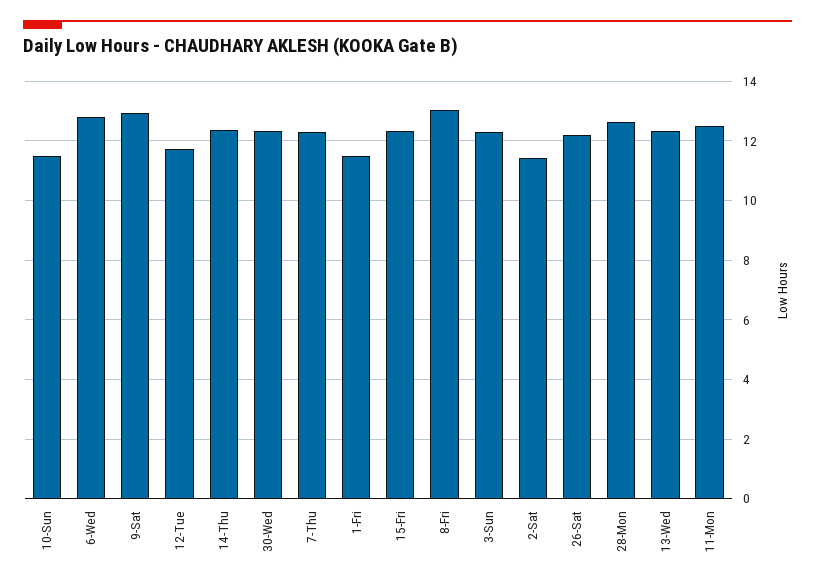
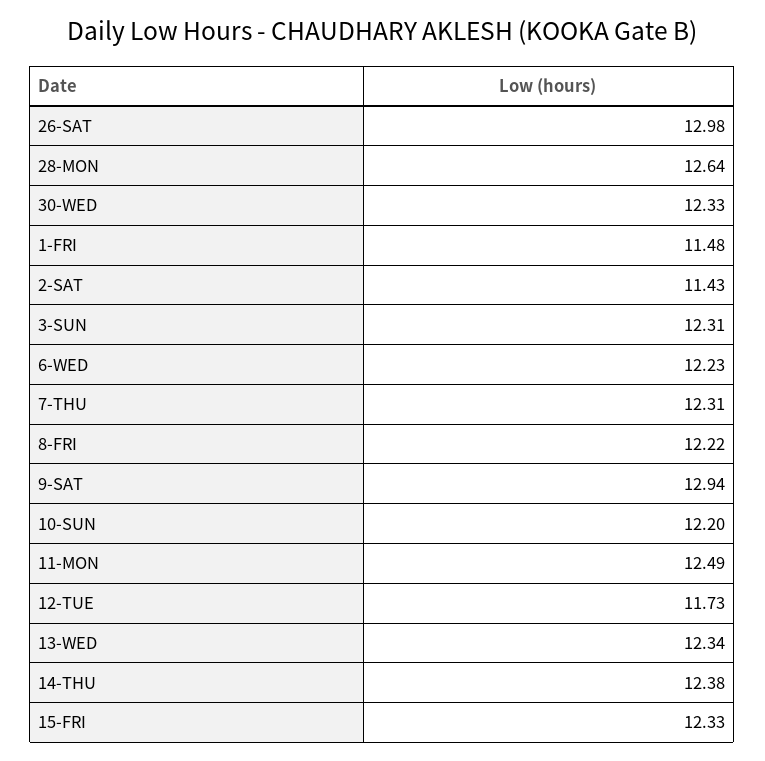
  {
-   "10-Sun": 11.5,
+   "10-Sun": 12.2,
-   "6-Wed": 12.75,
+   "6-Wed": 12.23,
    "9-Sat": 12.94,
    "12-Tue": 11.73,
    "14-Thu": 12.38,
    "30-Wed": 12.33,
    "7-Thu": 12.31,
    "1-Fri": 11.48,
    "15-Fri": 12.33,
-   "8-Fri": 13,
+   "8-Fri": 12.22,
    "3-Sun": 12.31,
    "2-Sat": 11.43,
-   "26-Sat": 12.25,
+   "26-Sat": 12.98,
    "28-Mon": 12.64,
    "13-Wed": 12.34,
    "11-Mon": 12.49
  }

